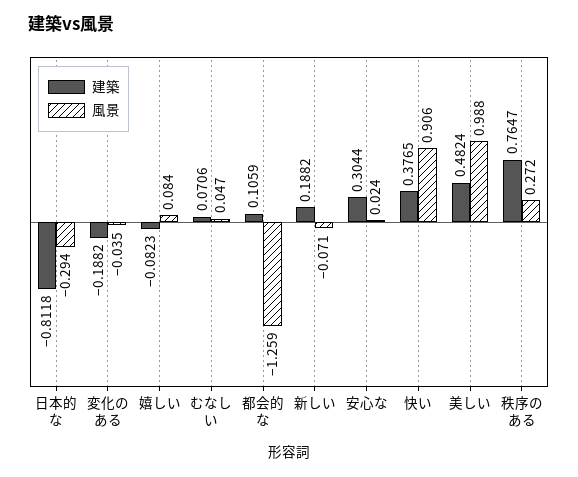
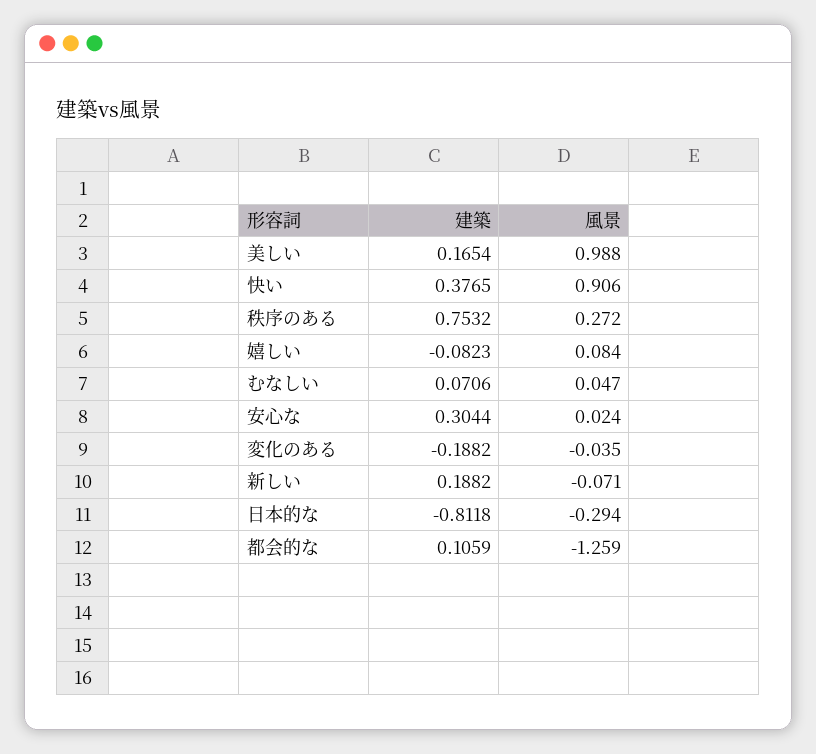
  {
    "建築": {
      "日本的な": -0.8118,
      "変化のある": -0.1882,
      "嬉しい": -0.0823,
      "むなしい": 0.0706,
      "都会的な": 0.1059,
      "新しい": 0.1882,
      "安心な": 0.3044,
      "快い": 0.3765,
-     "美しい": 0.4824,
+     "美しい": 0.1654,
-     "秩序のある": 0.7647
+     "秩序のある": 0.7532
    },
    "風景": {
      "日本的な": -0.294,
      "変化のある": -0.035,
      "嬉しい": 0.084,
      "むなしい": 0.047,
      "都会的な": -1.259,
      "新しい": -0.071,
      "安心な": 0.024,
      "快い": 0.906,
      "美しい": 0.988,
      "秩序のある": 0.272
    }
  }

